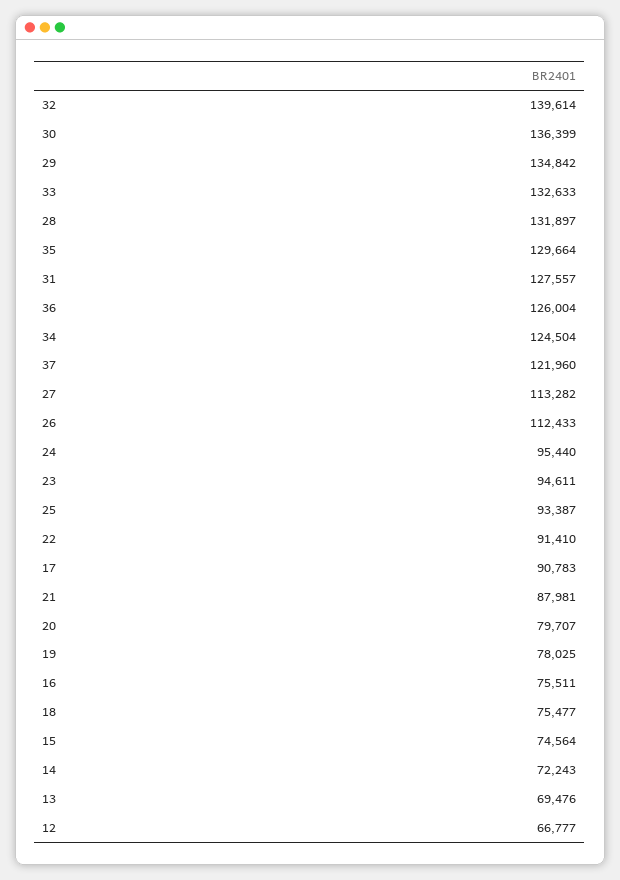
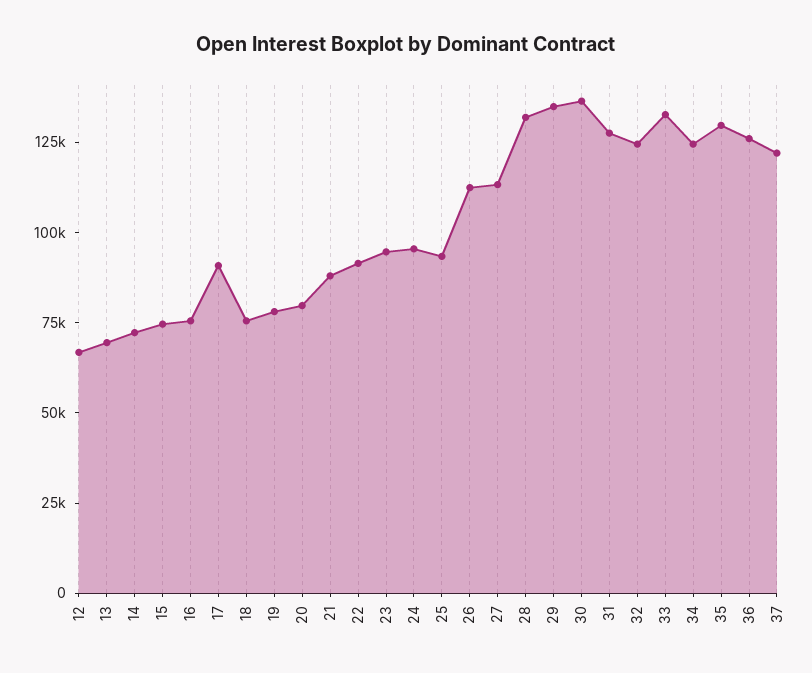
  {
-   "32": 139614,
+   "32": 125000,
    "30": 136399,
    "29": 134842,
    "33": 132633,
    "28": 131897,
    "35": 129664,
    "31": 127557,
    "36": 126004,
    "34": 124504,
    "37": 121960,
    "27": 113282,
    "26": 112433,
    "24": 95440,
    "23": 94611,
    "25": 93387,
    "22": 91410,
    "17": 90783,
    "21": 87981,
    "20": 79707,
    "19": 78025,
    "16": 75511,
    "18": 75477,
    "15": 74564,
    "14": 72243,
    "13": 69476,
    "12": 66777
  }

